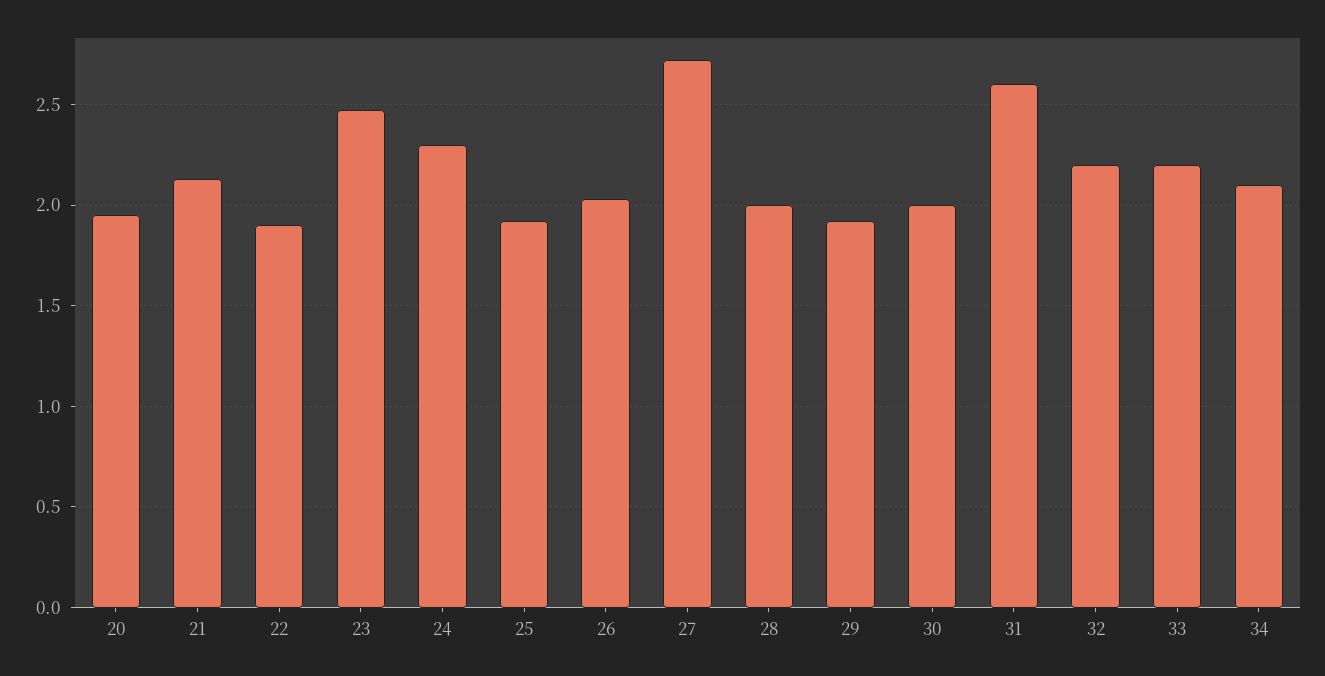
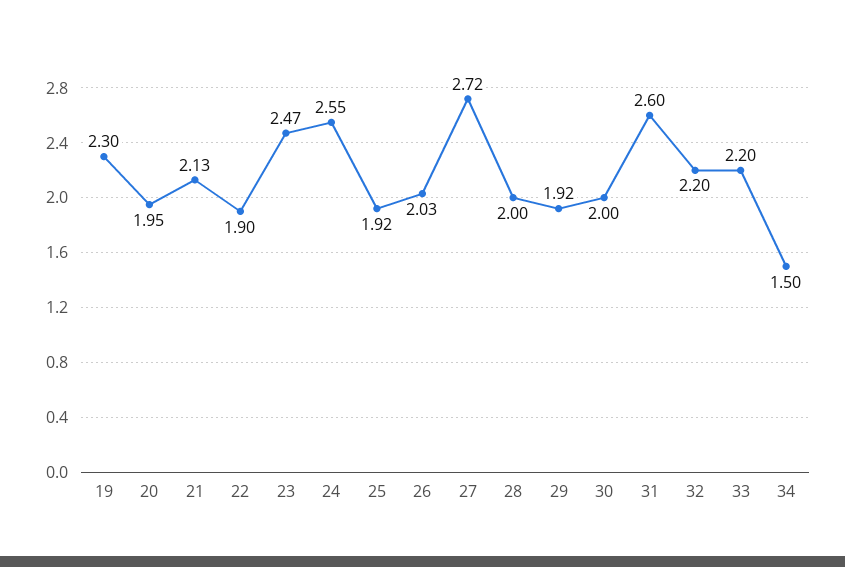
  {
    "20": 1.95,
    "21": 2.13,
    "22": 1.9,
    "23": 2.47,
-   "24": 2.3,
+   "24": 2.55,
    "25": 1.92,
    "26": 2.03,
    "27": 2.72,
    "28": 2,
    "29": 1.92,
    "30": 2,
    "31": 2.6,
    "32": 2.2,
    "33": 2.2,
-   "34": 2.1
+   "34": 1.5,
+   "19": 2.3
  }

